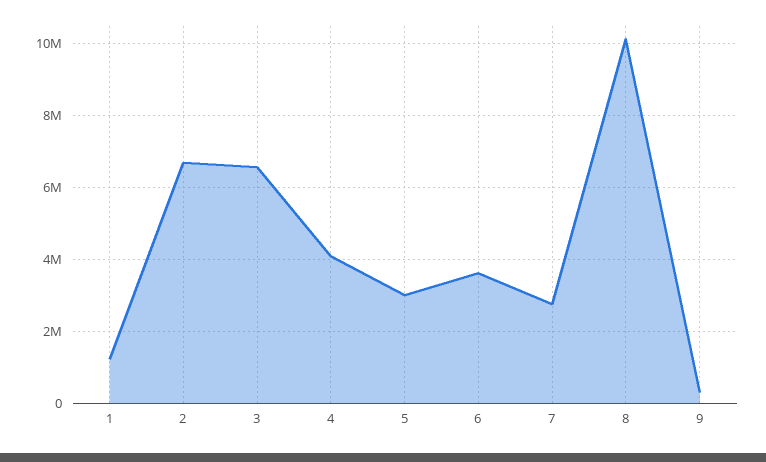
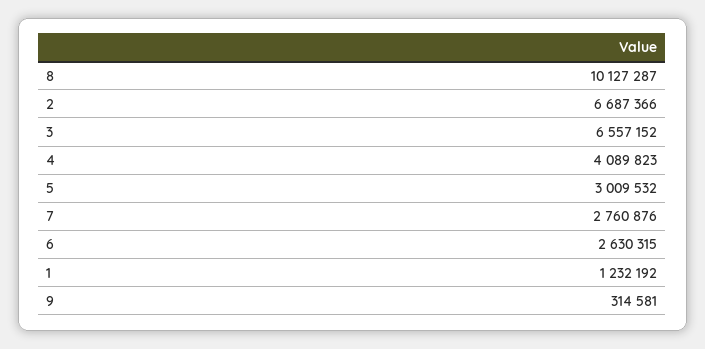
  {
    "1": 1232192,
    "2": 6687366,
    "3": 6557152,
    "4": 4089823,
    "5": 3009532,
-   "6": 3600000,
+   "6": 2630315,
    "7": 2760876,
    "8": 10127287,
    "9": 314581
  }

